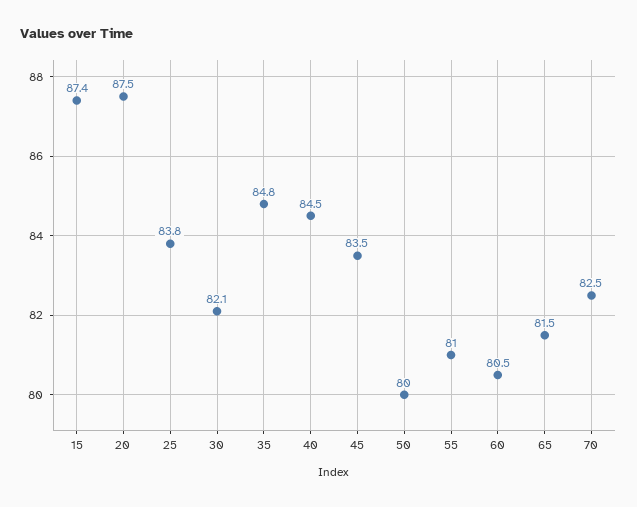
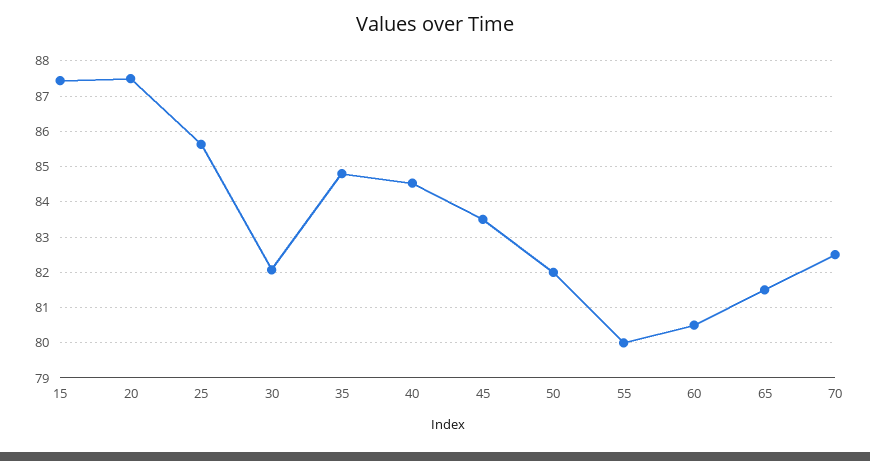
  {
    "15": 87.4,
    "20": 87.5,
-   "25": 83.8,
+   "25": 85.6,
    "30": 82.1,
    "35": 84.8,
    "40": 84.5,
    "45": 83.5,
-   "50": 80,
+   "50": 82,
-   "55": 81,
+   "55": 80,
    "60": 80.5,
    "65": 81.5,
    "70": 82.5
  }

